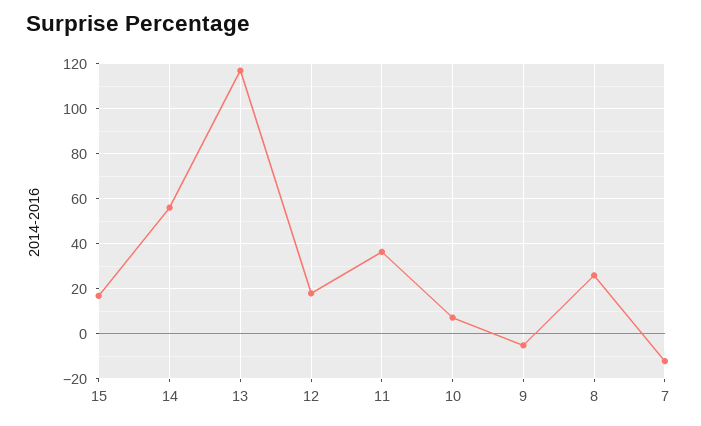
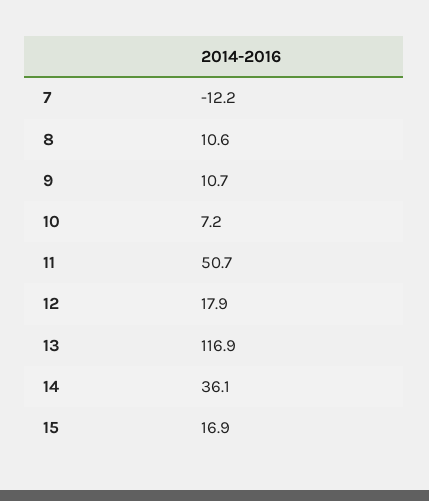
  {
    "15": 16.9,
-   "14": 55,
+   "14": 36.1,
    "13": 116.9,
    "12": 17.9,
-   "11": 35,
+   "11": 50.7,
    "10": 7.2,
-   "9": -5,
+   "9": 10.7,
-   "8": 25,
+   "8": 10.6,
    "7": -12.2
  }

